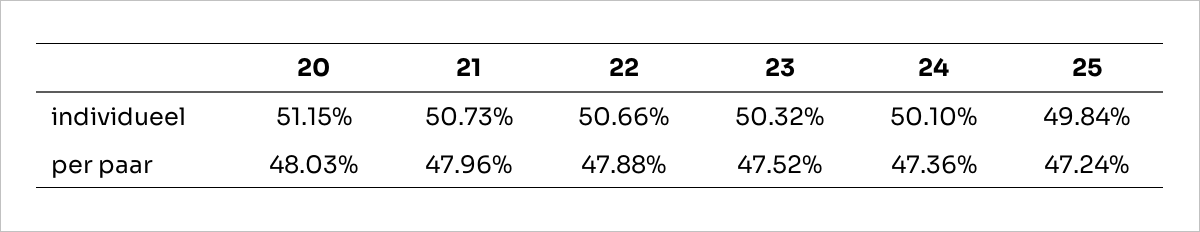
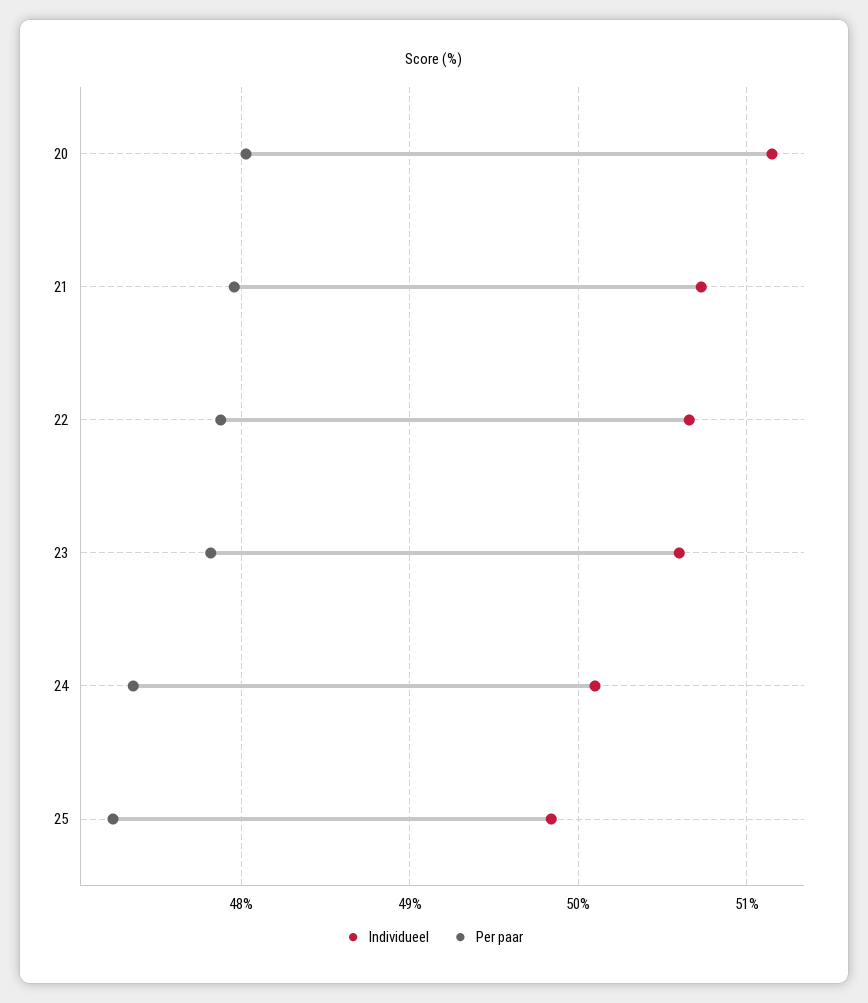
  {
    "individueel": {
      "20": 51.15,
      "21": 50.73,
      "22": 50.66,
-     "23": 50.32,
+     "23": 50.6,
      "24": 50.1,
      "25": 49.84
    },
    "per paar": {
      "20": 48.03,
      "21": 47.96,
      "22": 47.88,
-     "23": 47.52,
+     "23": 47.8,
      "24": 47.36,
      "25": 47.24
    }
  }

